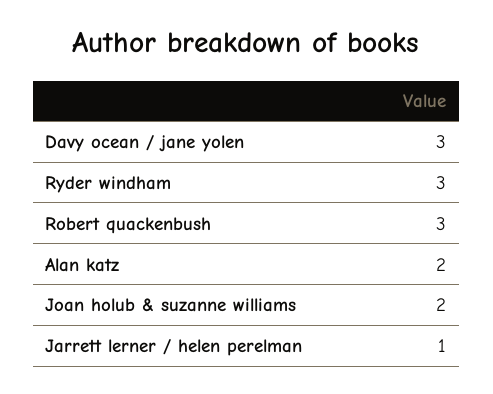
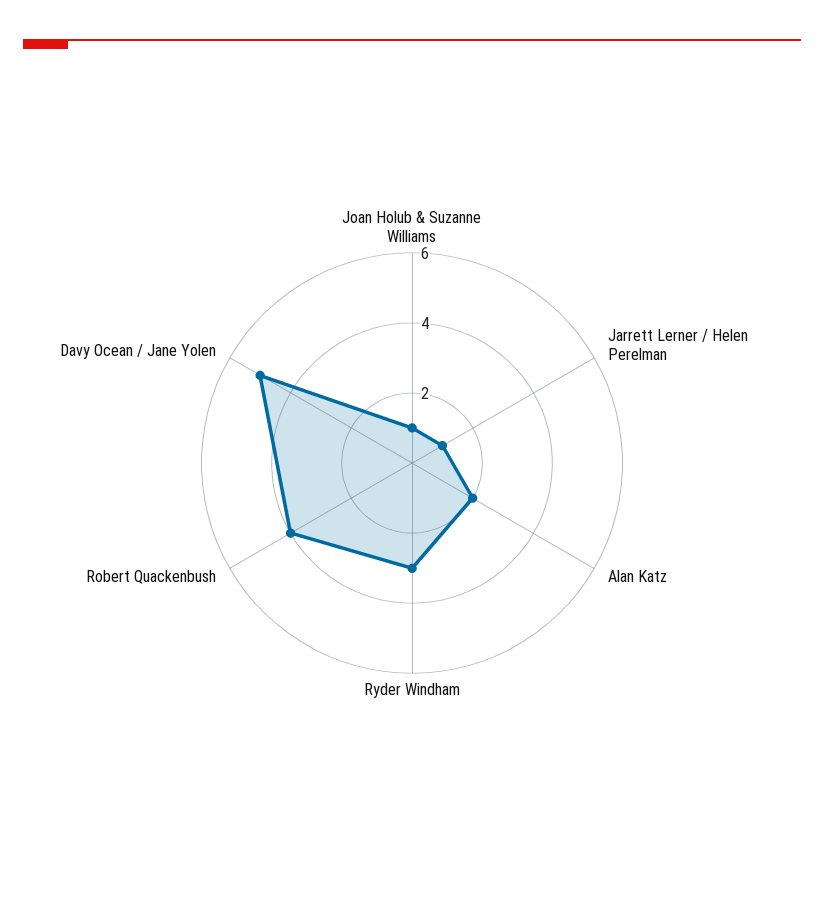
  {
-   "Davy ocean / jane yolen": 3,
+   "Davy ocean / jane yolen": 5,
    "Ryder windham": 3,
-   "Robert quackenbush": 3,
+   "Robert quackenbush": 4,
    "Alan katz": 2,
-   "Joan holub & suzanne williams": 2,
+   "Joan holub & suzanne williams": 1,
    "Jarrett lerner / helen perelman": 1
  }

